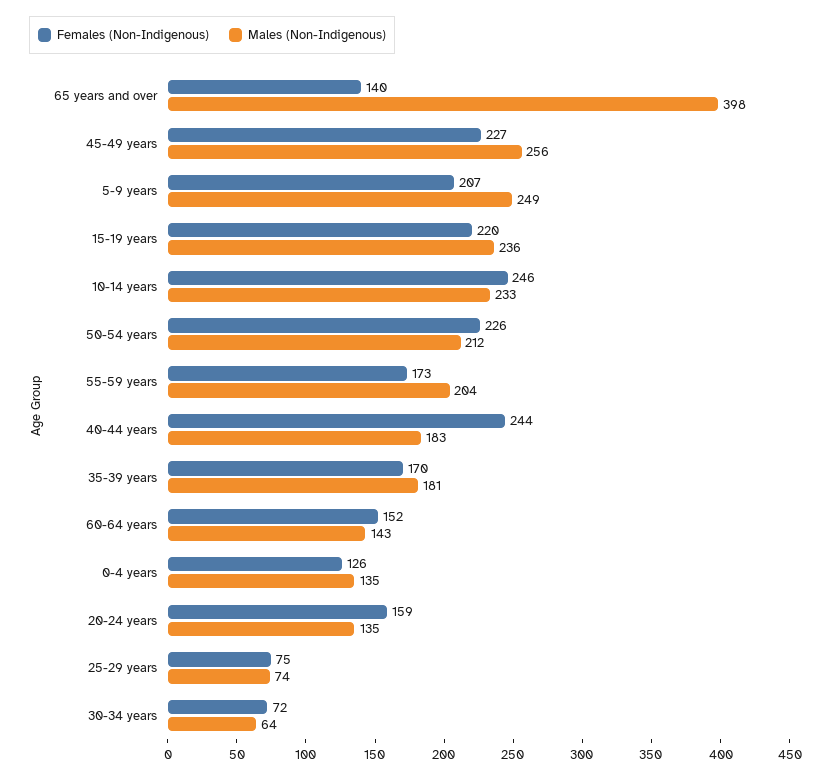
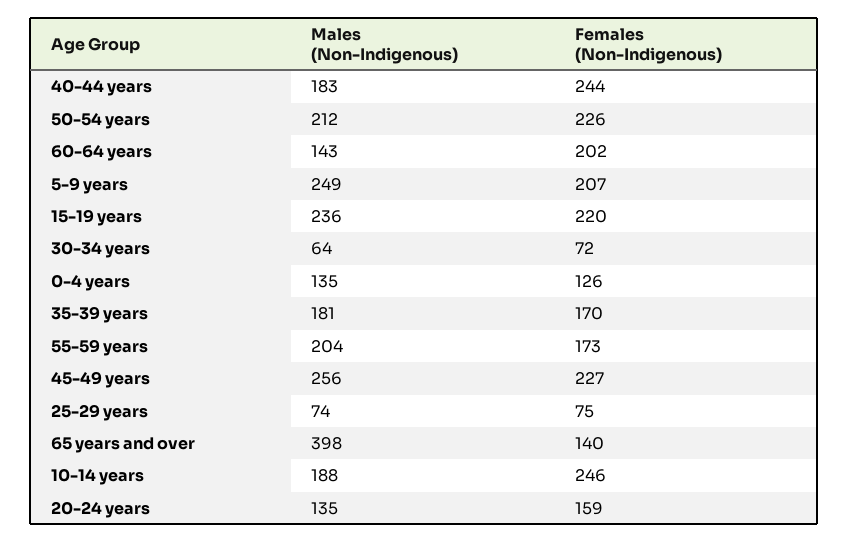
  {
    "Females (Non-Indigenous)": {
      "65 years and over": 140,
      "45-49 years": 227,
      "5-9 years": 207,
      "15-19 years": 220,
      "10-14 years": 246,
      "50-54 years": 226,
      "55-59 years": 173,
      "40-44 years": 244,
      "35-39 years": 170,
-     "60-64 years": 152,
+     "60-64 years": 202,
      "0-4 years": 126,
      "20-24 years": 159,
      "25-29 years": 75,
      "30-34 years": 72
    },
    "Males (Non-Indigenous)": {
      "65 years and over": 398,
      "45-49 years": 256,
      "5-9 years": 249,
      "15-19 years": 236,
-     "10-14 years": 233,
+     "10-14 years": 188,
      "50-54 years": 212,
      "55-59 years": 204,
      "40-44 years": 183,
      "35-39 years": 181,
      "60-64 years": 143,
      "0-4 years": 135,
      "20-24 years": 135,
      "25-29 years": 74,
      "30-34 years": 64
    }
  }

